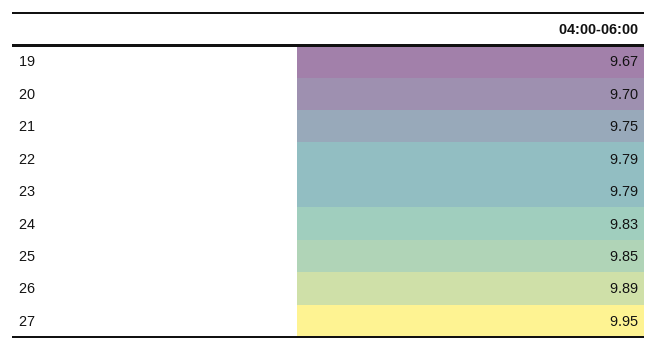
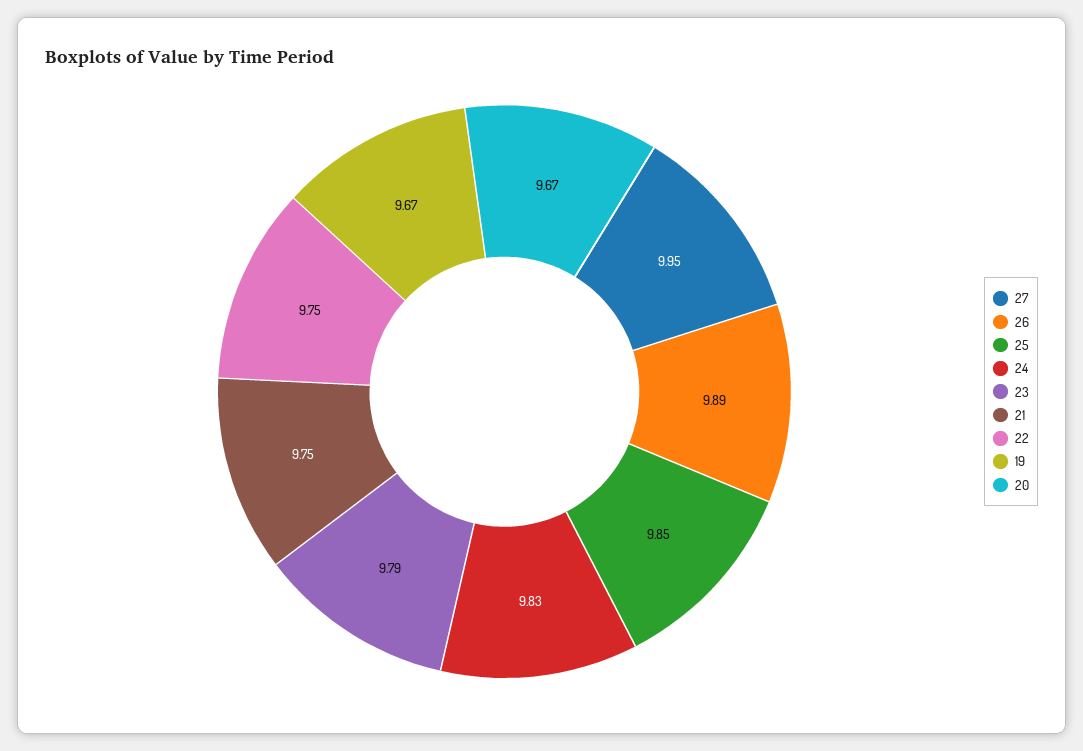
  {
    "19": 9.67,
-   "20": 9.7,
+   "20": 9.67,
    "21": 9.75,
-   "22": 9.79,
+   "22": 9.75,
    "23": 9.79,
    "24": 9.83,
    "25": 9.85,
    "26": 9.89,
    "27": 9.95
  }

